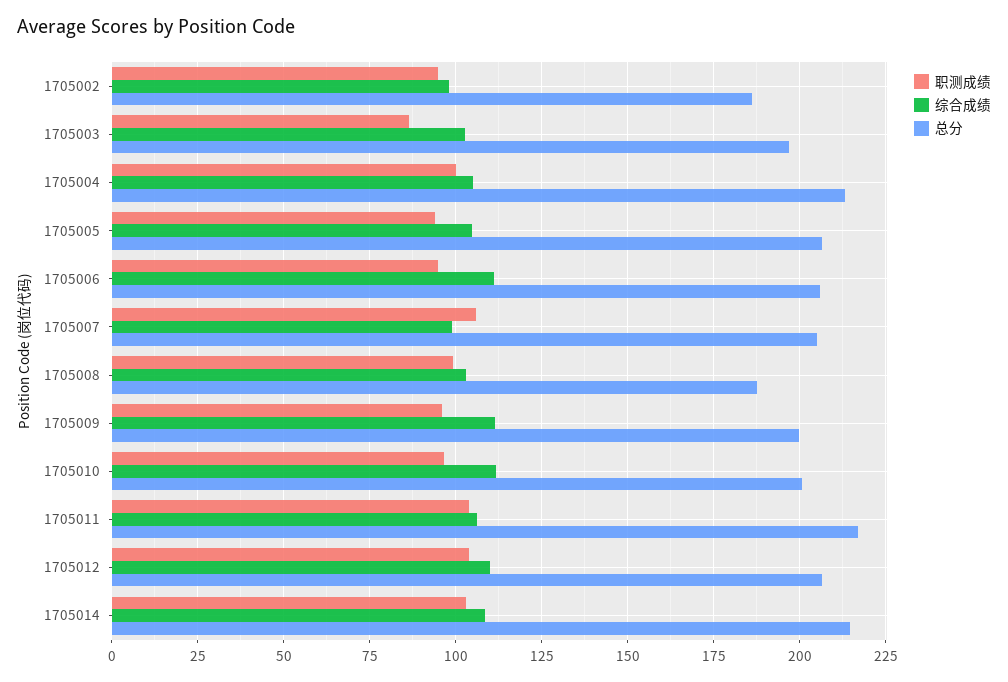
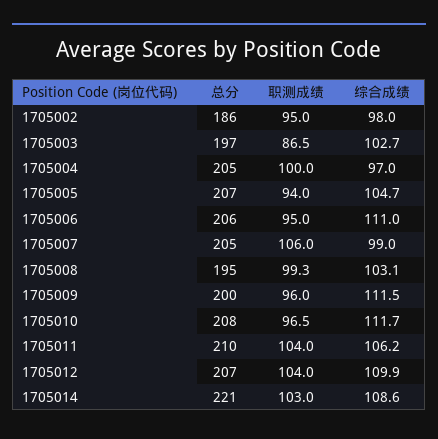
  {
    "职测成绩": {
      "1705002": 95,
      "1705003": 86.5,
      "1705004": 100,
      "1705005": 94,
      "1705006": 95,
      "1705007": 106,
      "1705008": 99.3,
      "1705009": 96,
      "1705010": 96.5,
      "1705011": 104,
      "1705012": 104,
      "1705014": 103
    },
    "综合成绩": {
      "1705002": 98,
      "1705003": 102.7,
-     "1705004": 105,
+     "1705004": 97,
      "1705005": 104.7,
      "1705006": 111,
      "1705007": 99,
      "1705008": 103.1,
      "1705009": 111.5,
      "1705010": 111.7,
      "1705011": 106.2,
      "1705012": 109.9,
      "1705014": 108.6
    },
    "总分": {
      "1705002": 186,
      "1705003": 197,
-     "1705004": 212.5,
+     "1705004": 205,
      "1705005": 207,
      "1705006": 206,
      "1705007": 205,
-     "1705008": 187.5,
+     "1705008": 195,
      "1705009": 200,
-     "1705010": 200,
+     "1705010": 208,
-     "1705011": 217.5,
+     "1705011": 210,
      "1705012": 207,
-     "1705014": 215
+     "1705014": 221
    }
  }

